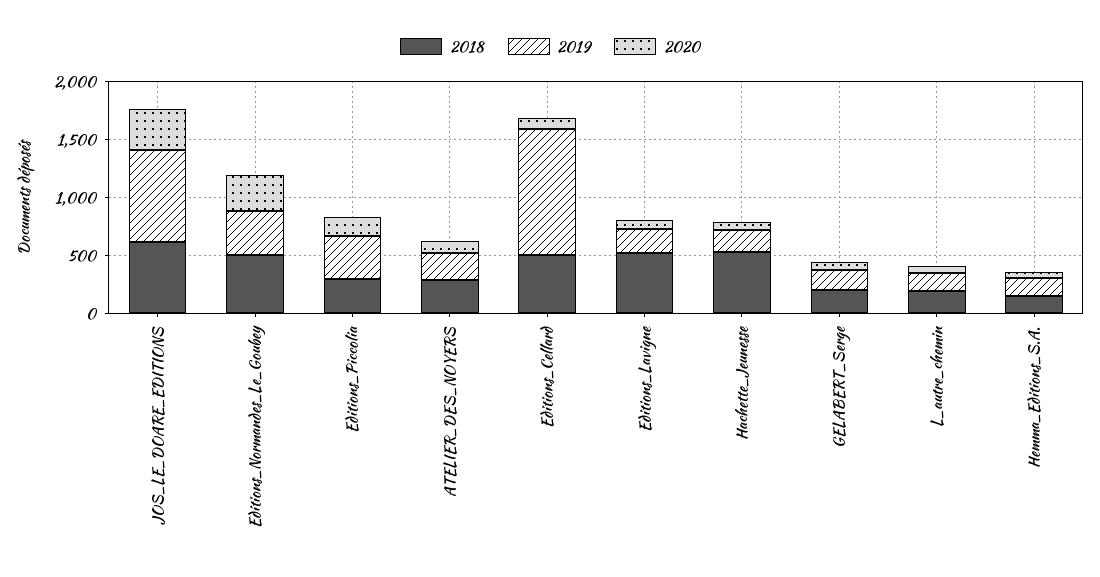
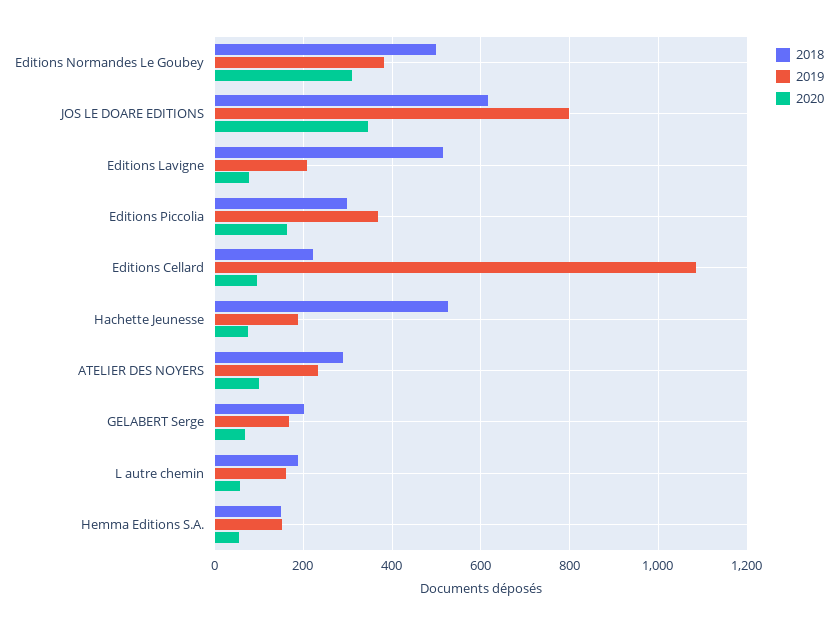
  {
    "2018": {
      "JOS_LE_DOARE_EDITIONS": 620,
      "Editions_Normandes_Le_Goubey": 500,
      "Editions_Piccolia": 300,
      "ATELIER_DES_NOYERS": 280,
-     "Editions_Cellard": 500,
+     "Editions_Cellard": 220,
      "Editions_Lavigne": 520,
      "Hachette_Jeunesse": 520,
      "GELABERT_Serge": 200,
      "L_autre_chemin": 180,
      "Hemma_Editions_S.A.": 140
    },
    "2019": {
      "JOS_LE_DOARE_EDITIONS": 800,
      "Editions_Normandes_Le_Goubey": 380,
      "Editions_Piccolia": 360,
      "ATELIER_DES_NOYERS": 240,
      "Editions_Cellard": 1080,
      "Editions_Lavigne": 200,
      "Hachette_Jeunesse": 180,
      "GELABERT_Serge": 160,
      "L_autre_chemin": 160,
      "Hemma_Editions_S.A.": 160
    },
    "2020": {
      "JOS_LE_DOARE_EDITIONS": 340,
      "Editions_Normandes_Le_Goubey": 320,
      "Editions_Piccolia": 160,
      "ATELIER_DES_NOYERS": 100,
      "Editions_Cellard": 100,
      "Editions_Lavigne": 80,
      "Hachette_Jeunesse": 80,
      "GELABERT_Serge": 60,
      "L_autre_chemin": 60,
      "Hemma_Editions_S.A.": 60
    }
  }

